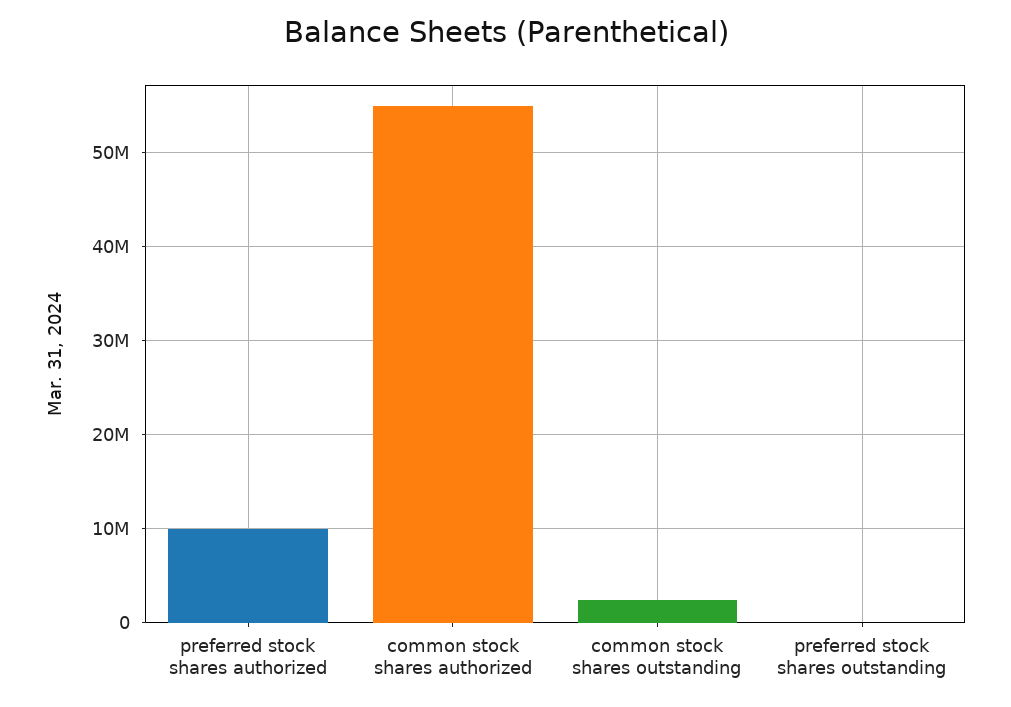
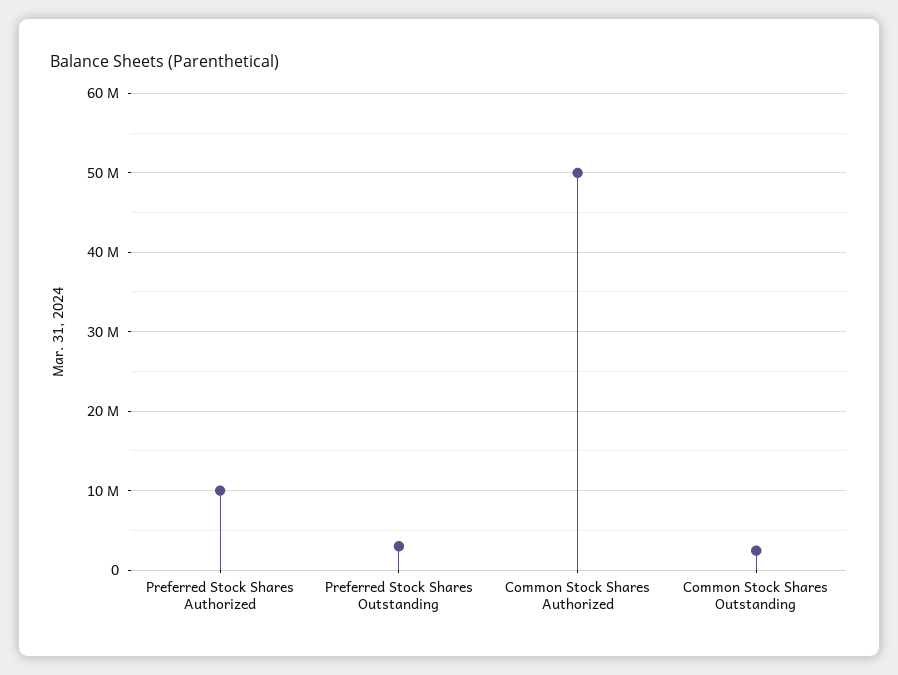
  {
    "preferred stock shares authorized": 10000000,
-   "common stock shares authorized": 55000000,
+   "common stock shares authorized": 50000000,
    "common stock shares outstanding": 2000000,
-   "preferred stock shares outstanding": 0
+   "preferred stock shares outstanding": 3000000
  }

